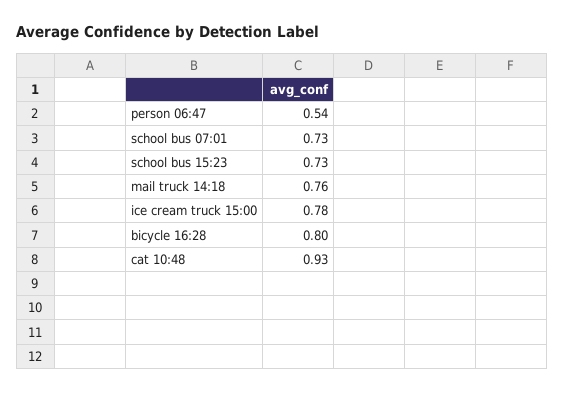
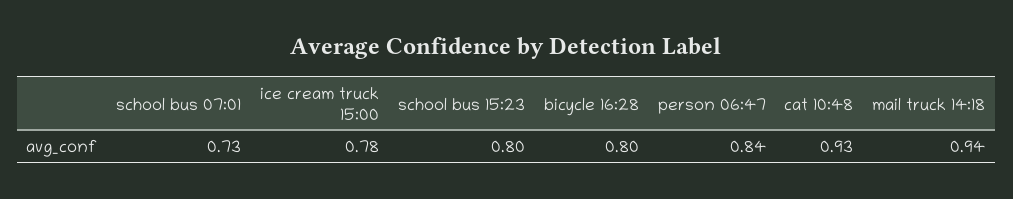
  {
-   "person 06:47": 0.54,
+   "person 06:47": 0.84,
    "school bus 07:01": 0.73,
-   "school bus 15:23": 0.73,
+   "school bus 15:23": 0.8,
-   "mail truck 14:18": 0.76,
+   "mail truck 14:18": 0.94,
    "ice cream truck 15:00": 0.78,
    "bicycle 16:28": 0.8,
    "cat 10:48": 0.93
  }

